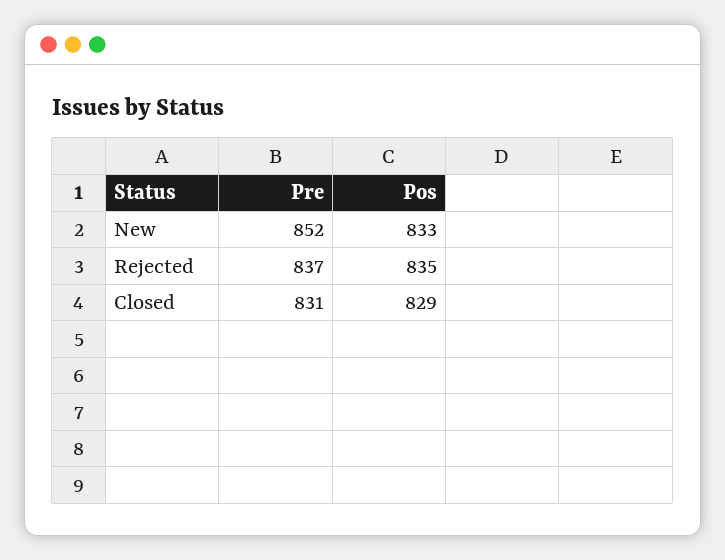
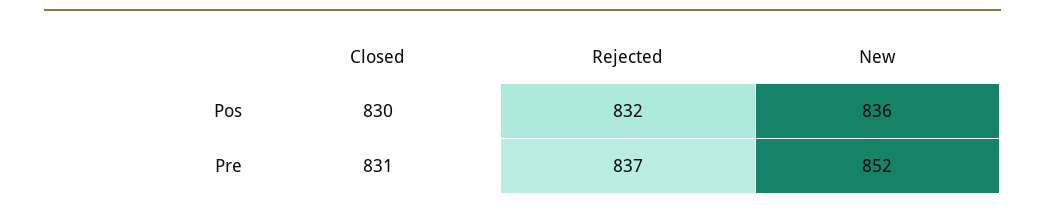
  {
    "Pre": {
      "New": 852,
      "Rejected": 837,
      "Closed": 831
    },
    "Pos": {
-     "New": 833,
+     "New": 836,
-     "Rejected": 835,
+     "Rejected": 832,
-     "Closed": 829
+     "Closed": 830
    }
  }

